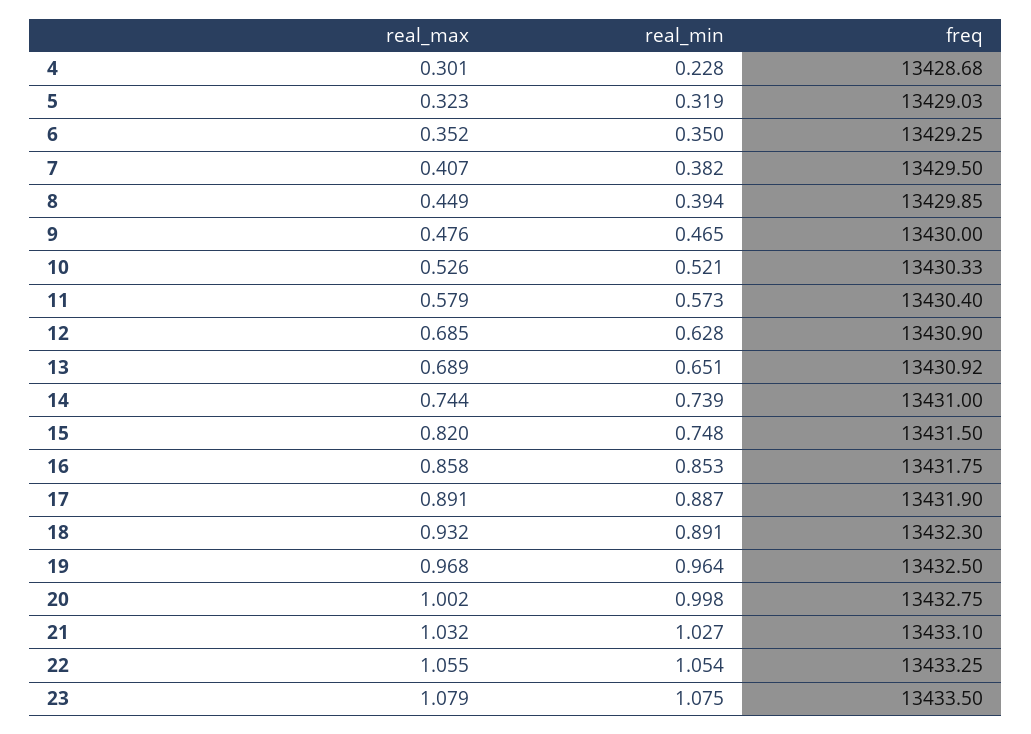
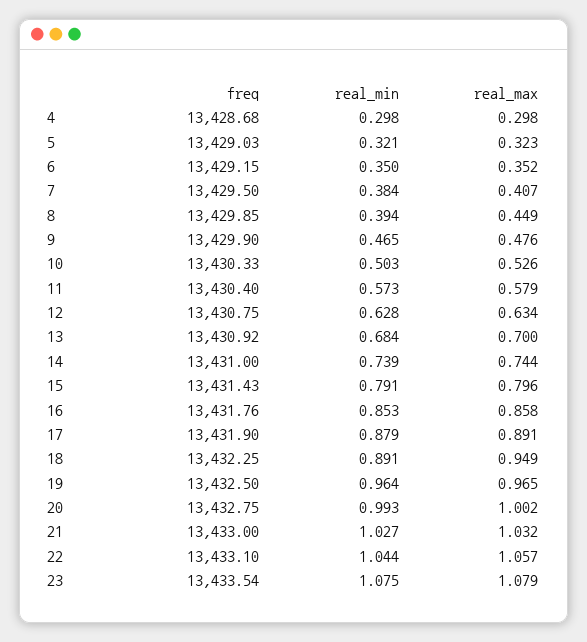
  {
    "real_max": {
-     "4": 0.301,
+     "4": 0.298,
      "5": 0.323,
      "6": 0.352,
      "7": 0.407,
      "8": 0.449,
      "9": 0.476,
      "10": 0.526,
      "11": 0.579,
-     "12": 0.685,
+     "12": 0.634,
-     "13": 0.689,
+     "13": 0.7,
      "14": 0.744,
-     "15": 0.82,
+     "15": 0.796,
      "16": 0.858,
      "17": 0.891,
-     "18": 0.932,
+     "18": 0.949,
-     "19": 0.968,
+     "19": 0.965,
      "20": 1.002,
      "21": 1.032,
-     "22": 1.055,
+     "22": 1.057,
      "23": 1.079
    },
    "real_min": {
-     "4": 0.228,
+     "4": 0.298,
-     "5": 0.319,
+     "5": 0.321,
      "6": 0.35,
-     "7": 0.382,
+     "7": 0.384,
      "8": 0.394,
      "9": 0.465,
-     "10": 0.521,
+     "10": 0.503,
      "11": 0.573,
      "12": 0.628,
-     "13": 0.651,
+     "13": 0.684,
      "14": 0.739,
-     "15": 0.748,
+     "15": 0.791,
      "16": 0.853,
-     "17": 0.887,
+     "17": 0.879,
      "18": 0.891,
      "19": 0.964,
-     "20": 0.998,
+     "20": 0.993,
      "21": 1.027,
-     "22": 1.054,
+     "22": 1.044,
      "23": 1.075
    },
    "freq": {
      "4": 13428.68,
      "5": 13429.03,
-     "6": 13429.25,
+     "6": 13429.15,
      "7": 13429.5,
      "8": 13429.85,
-     "9": 13430,
+     "9": 13429.9,
      "10": 13430.33,
      "11": 13430.4,
-     "12": 13430.9,
+     "12": 13430.75,
      "13": 13430.92,
      "14": 13431,
-     "15": 13431.5,
+     "15": 13431.43,
-     "16": 13431.75,
+     "16": 13431.76,
      "17": 13431.9,
-     "18": 13432.3,
+     "18": 13432.25,
      "19": 13432.5,
      "20": 13432.75,
-     "21": 13433.1,
+     "21": 13433,
-     "22": 13433.25,
+     "22": 13433.1,
-     "23": 13433.5
+     "23": 13433.54
    }
  }

